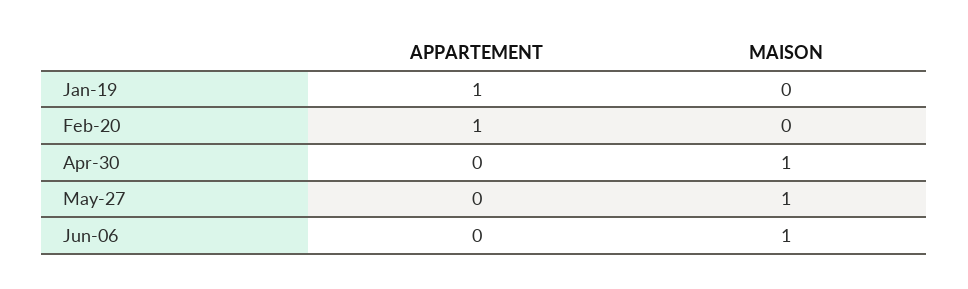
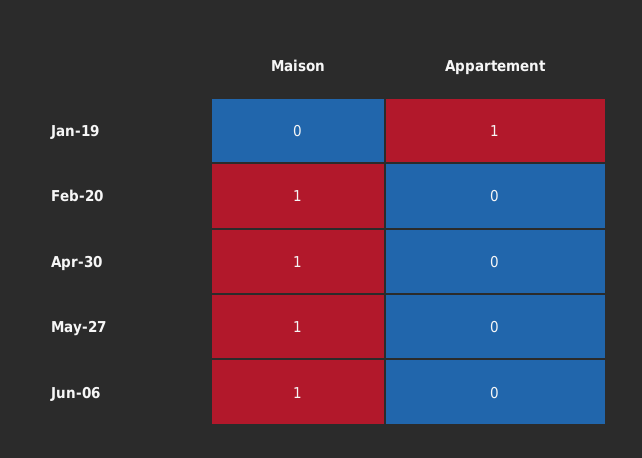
  {
    "APPARTEMENT": {
      "Jan-19": 1,
-     "Feb-20": 1,
+     "Feb-20": 0,
      "Apr-30": 0,
      "May-27": 0,
      "Jun-06": 0
    },
    "MAISON": {
      "Jan-19": 0,
-     "Feb-20": 0,
+     "Feb-20": 1,
      "Apr-30": 1,
      "May-27": 1,
      "Jun-06": 1
    }
  }

